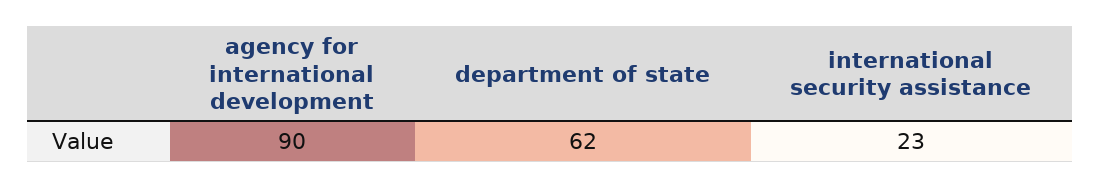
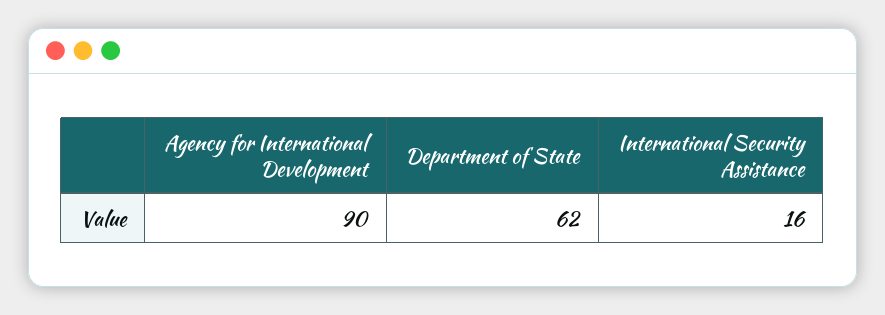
  {
    "agency for international development": 90,
    "department of state": 62,
-   "international security assistance": 23
+   "international security assistance": 16
  }

